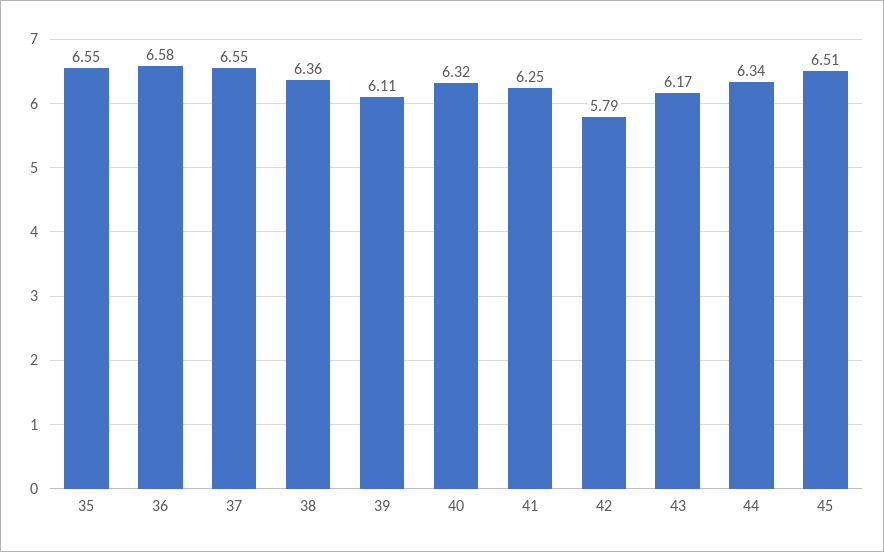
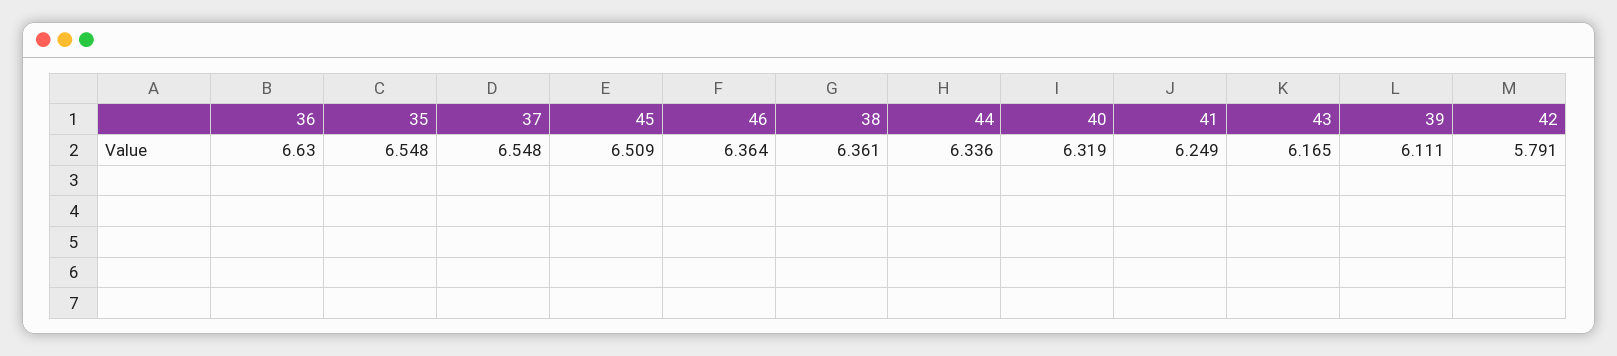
  {
    "35": 6.548,
-   "36": 6.58,
+   "36": 6.63,
    "37": 6.548,
    "38": 6.361,
    "39": 6.111,
    "40": 6.319,
    "41": 6.249,
    "42": 5.791,
    "43": 6.165,
    "44": 6.336,
-   "45": 6.509
+   "45": 6.509,
+   "46": 6.364
  }

